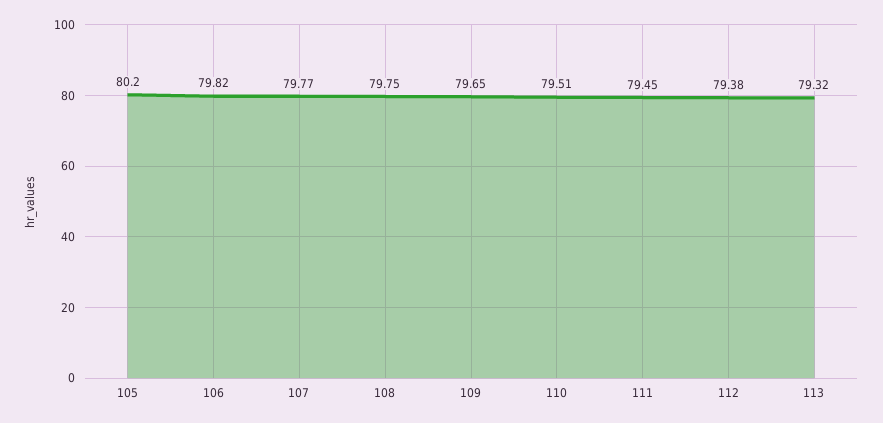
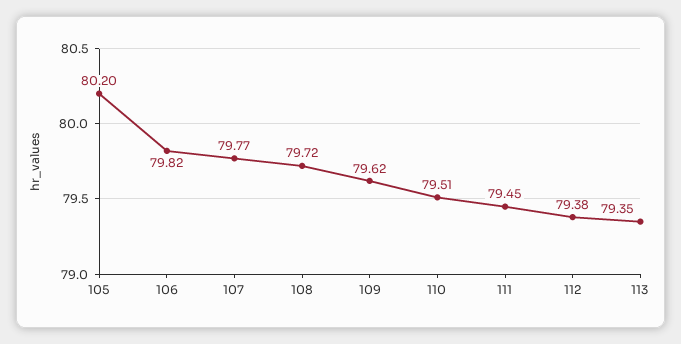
  {
    "105": 80.2,
    "106": 79.82,
    "107": 79.77,
-   "108": 79.75,
+   "108": 79.72,
-   "109": 79.65,
+   "109": 79.62,
    "110": 79.51,
    "111": 79.45,
    "112": 79.38,
-   "113": 79.32
+   "113": 79.35
  }

